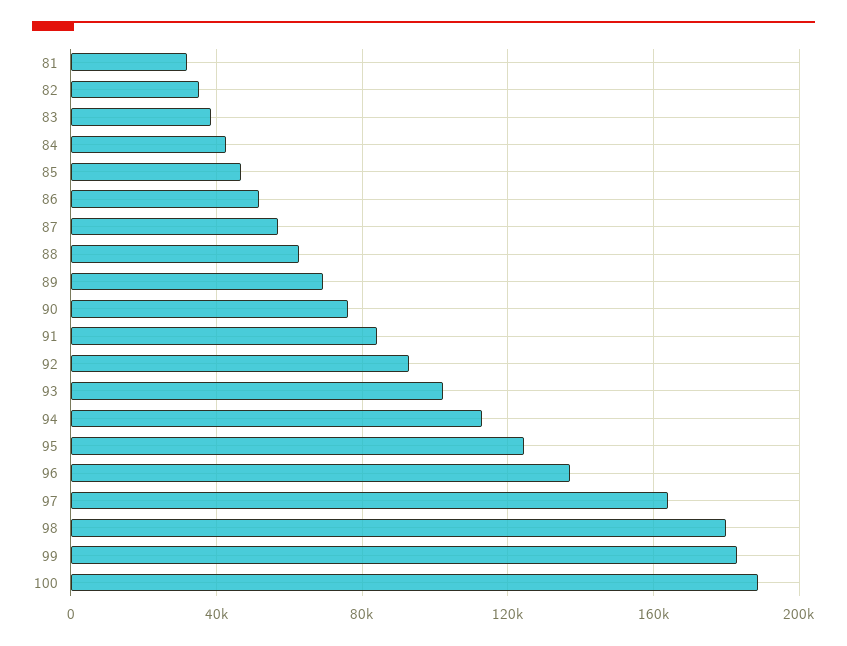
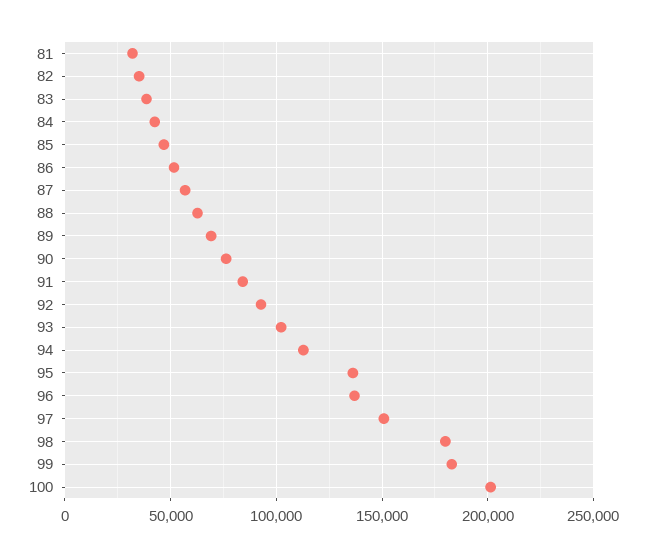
  {
    "81": 30000,
    "82": 35000,
    "83": 40000,
    "84": 40000,
    "85": 45000,
    "86": 50000,
    "87": 55000,
    "88": 65000,
    "89": 70000,
    "90": 75000,
    "91": 85000,
    "92": 95000,
    "93": 100000,
    "94": 115000,
-   "95": 125000,
+   "95": 135000,
    "96": 135000,
-   "97": 165000,
+   "97": 150000,
    "98": 180000,
    "99": 185000,
-   "100": 190000
+   "100": 200000
  }

